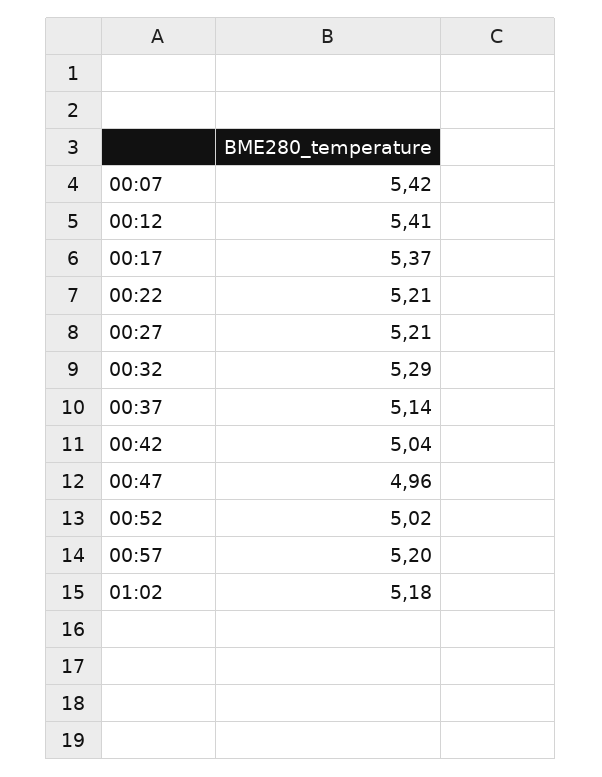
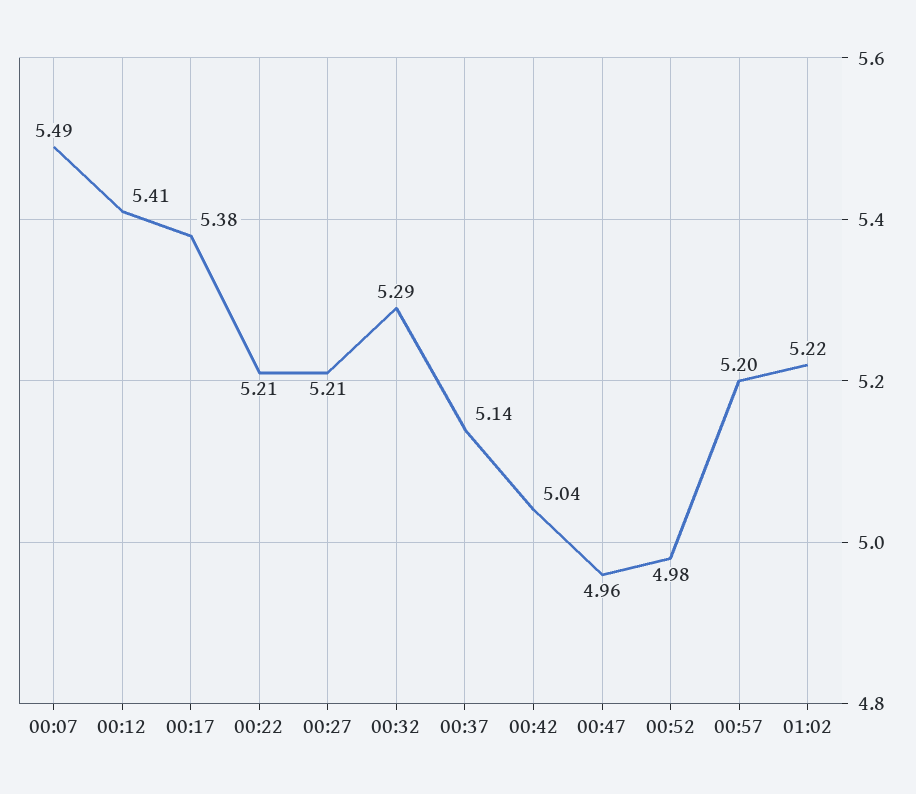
  {
-   "00:07": 5.42,
+   "00:07": 5.49,
    "00:12": 5.41,
-   "00:17": 5.37,
+   "00:17": 5.38,
    "00:22": 5.21,
    "00:27": 5.21,
    "00:32": 5.29,
    "00:37": 5.14,
    "00:42": 5.04,
    "00:47": 4.96,
-   "00:52": 5.02,
+   "00:52": 4.98,
    "00:57": 5.2,
-   "01:02": 5.18
+   "01:02": 5.22
  }

